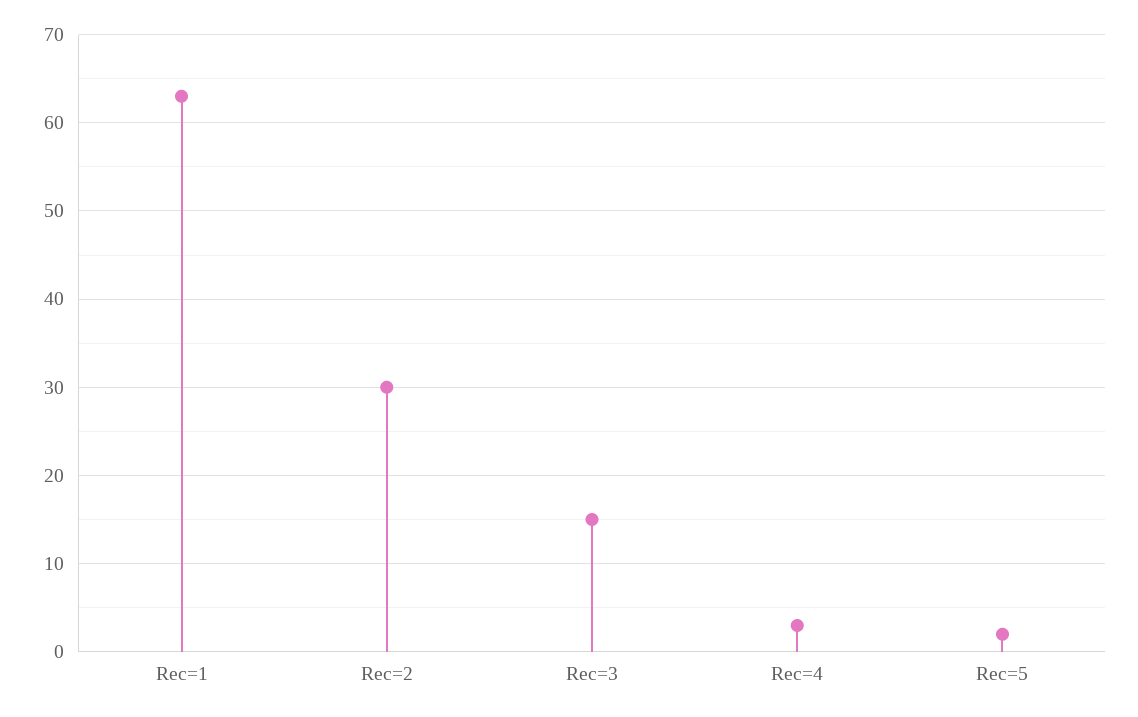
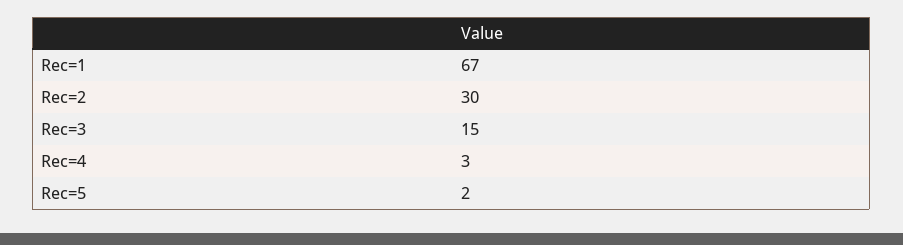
  {
-   "Rec=1": 63,
+   "Rec=1": 67,
    "Rec=2": 30,
    "Rec=3": 15,
    "Rec=4": 3,
    "Rec=5": 2
  }

